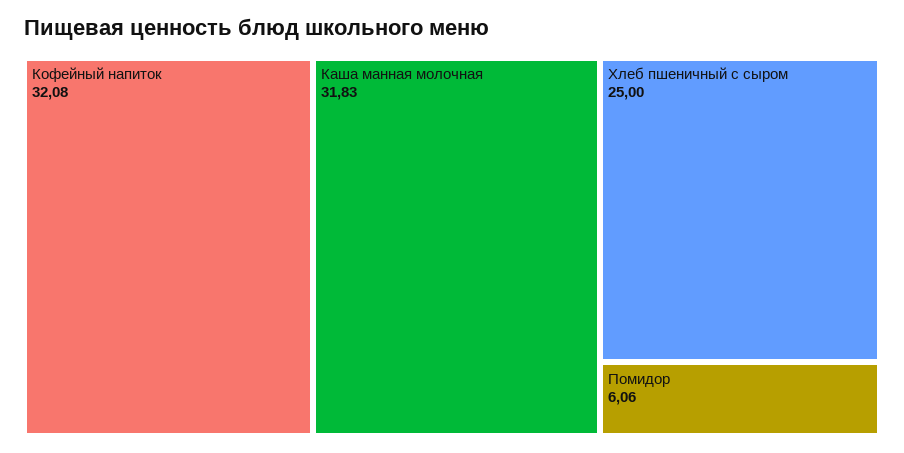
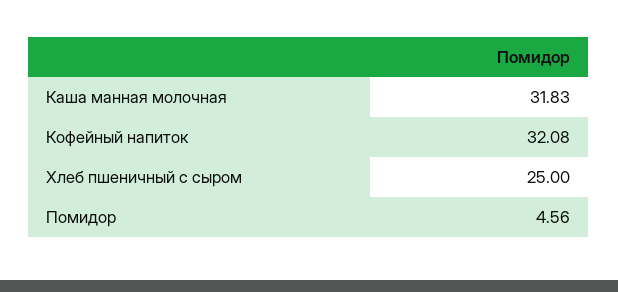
  {
    "Кофейный напиток": 32.08,
    "Каша манная молочная": 31.83,
    "Хлеб пшеничный с сыром": 25,
-   "Помидор": 6.06
+   "Помидор": 4.56
  }

